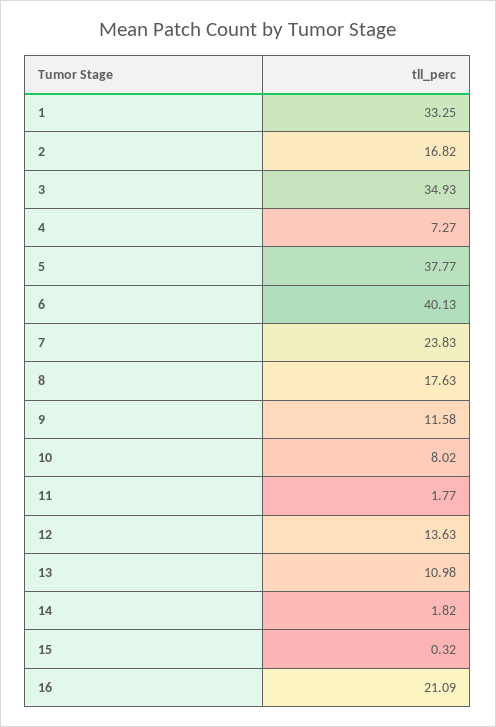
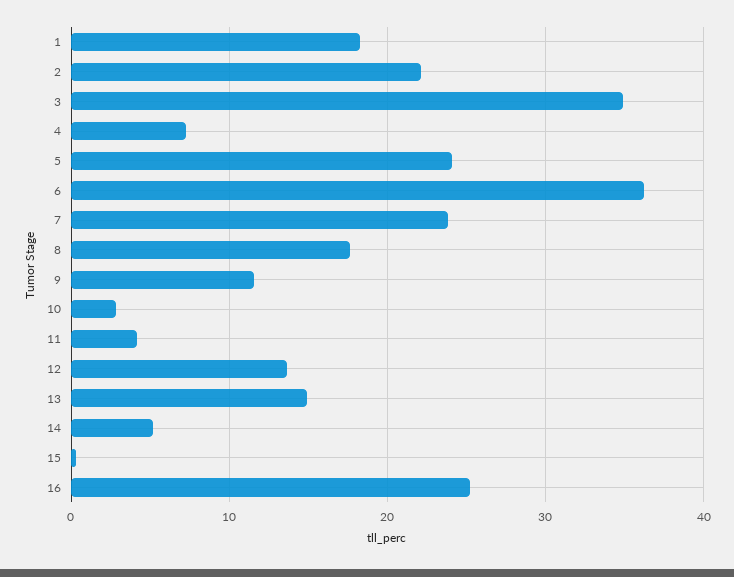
  {
-   "1": 33.25,
+   "1": 18,
-   "2": 16.82,
+   "2": 22,
    "3": 34.93,
    "4": 7.27,
-   "5": 37.77,
+   "5": 24,
-   "6": 40.13,
+   "6": 36,
    "7": 23.83,
    "8": 17.63,
    "9": 11.58,
-   "10": 8.02,
+   "10": 3,
-   "11": 1.77,
+   "11": 4,
    "12": 13.63,
-   "13": 10.98,
+   "13": 15,
-   "14": 1.82,
+   "14": 5,
    "15": 0.32,
-   "16": 21.09
+   "16": 25
  }

